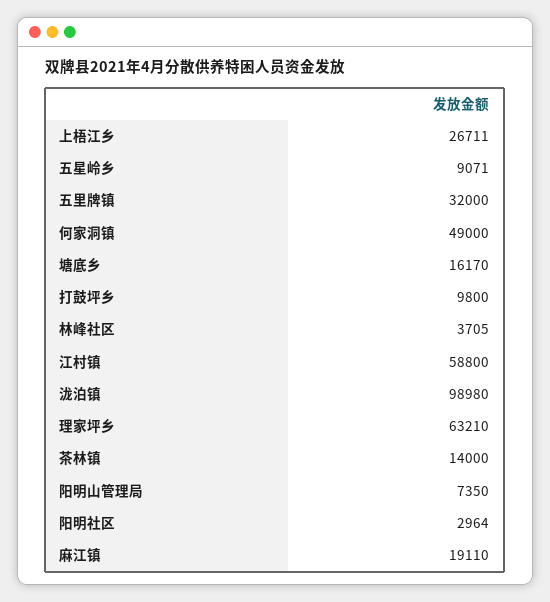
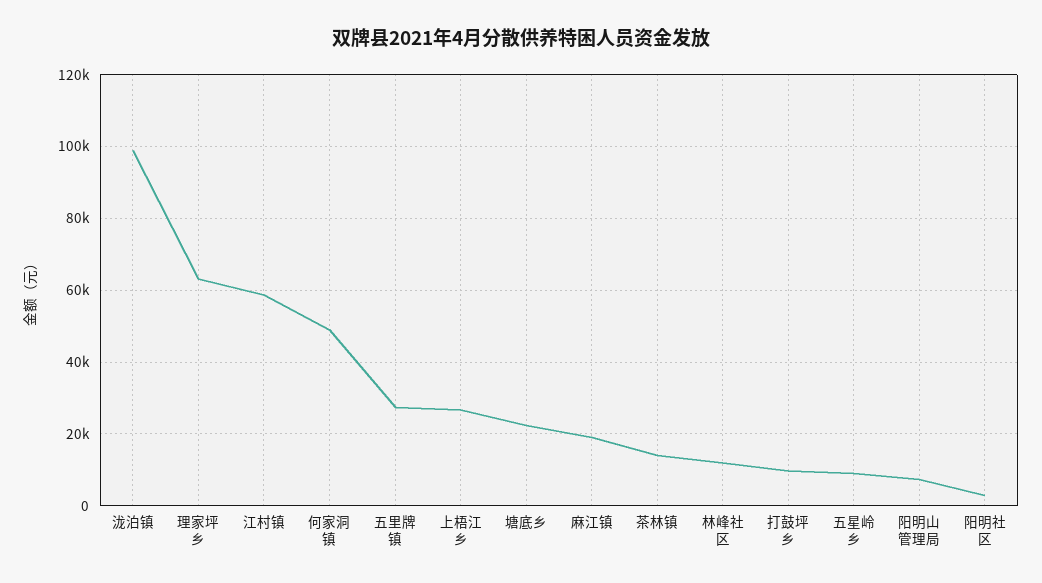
  {
    "上梧江乡": 26711,
    "五星岭乡": 9071,
-   "五里牌镇": 32000,
+   "五里牌镇": 28000,
    "何家洞镇": 49000,
-   "塘底乡": 16170,
+   "塘底乡": 22000,
    "打鼓坪乡": 9800,
-   "林峰社区": 3705,
+   "林峰社区": 12000,
    "江村镇": 58800,
    "泷泊镇": 98980,
    "理家坪乡": 63210,
    "茶林镇": 14000,
    "阳明山管理局": 7350,
    "阳明社区": 2964,
    "麻江镇": 19110
  }

